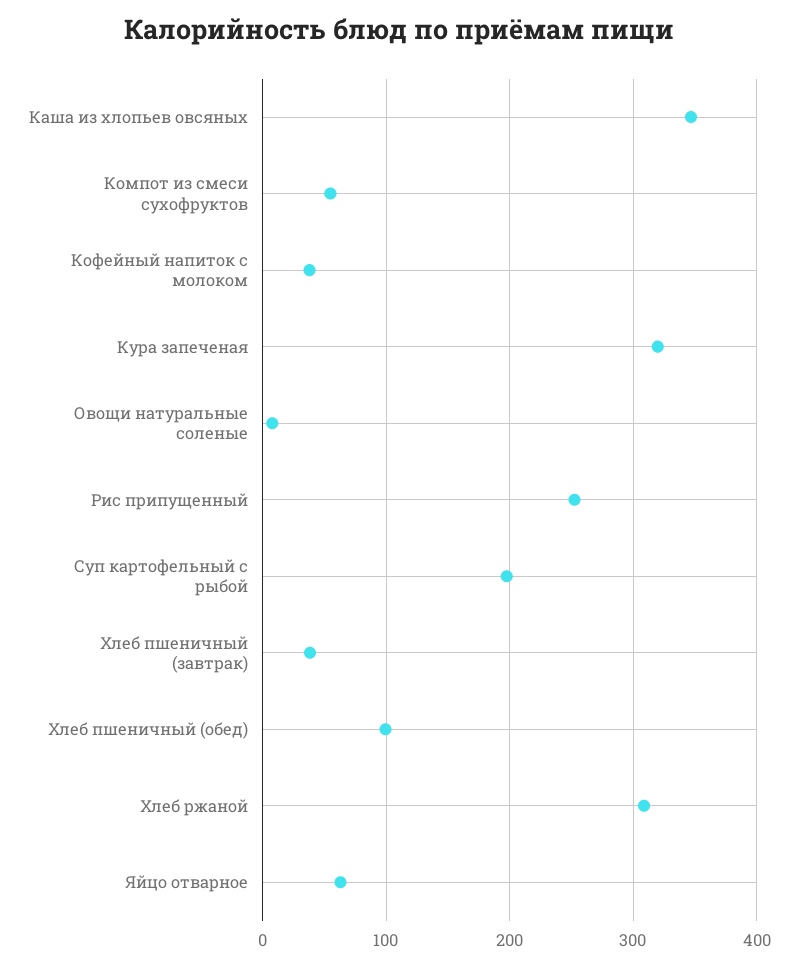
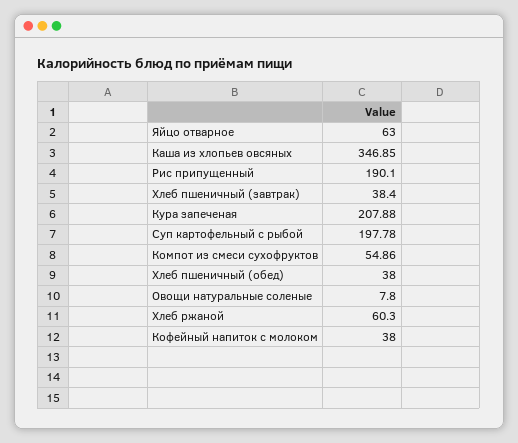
  {
    "Каша из хлопьев овсяных": 346.85,
    "Компот из смеси сухофруктов": 54.86,
    "Кофейный напиток с молоком": 38,
-   "Кура запеченая": 320,
+   "Кура запеченая": 207.88,
    "Овощи натуральные соленые": 7.8,
-   "Рис припущенный": 250,
+   "Рис припущенный": 190.1,
    "Суп картофельный с рыбой": 197.78,
    "Хлеб пшеничный (завтрак)": 38.4,
-   "Хлеб пшеничный (обед)": 100,
+   "Хлеб пшеничный (обед)": 38,
-   "Хлеб ржаной": 310,
+   "Хлеб ржаной": 60.3,
    "Яйцо отварное": 63
  }

